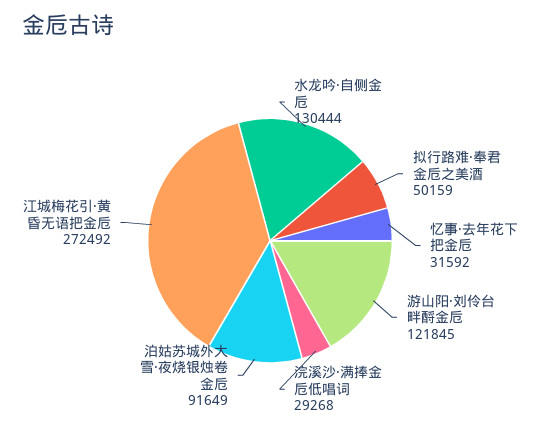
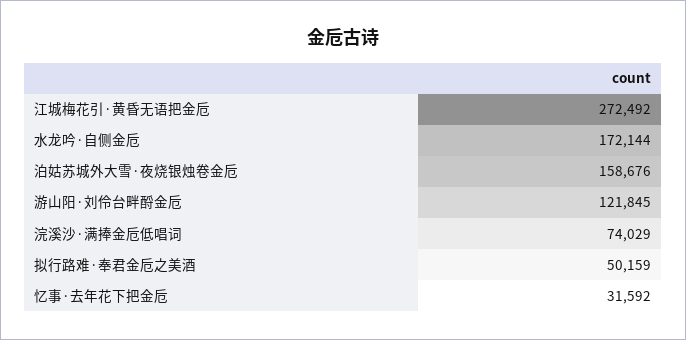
  {
-   "水龙吟·自侧金卮": 130444,
+   "水龙吟·自侧金卮": 172144,
    "拟行路难·奉君金卮之美酒": 50159,
    "忆事·去年花下把金卮": 31592,
    "游山阳·刘伶台畔酹金卮": 121845,
-   "浣溪沙·满捧金卮低唱词": 29268,
+   "浣溪沙·满捧金卮低唱词": 74029,
-   "泊姑苏城外大雪·夜烧银烛卷金卮": 91649,
+   "泊姑苏城外大雪·夜烧银烛卷金卮": 158676,
    "江城梅花引·黄昏无语把金卮": 272492
  }

